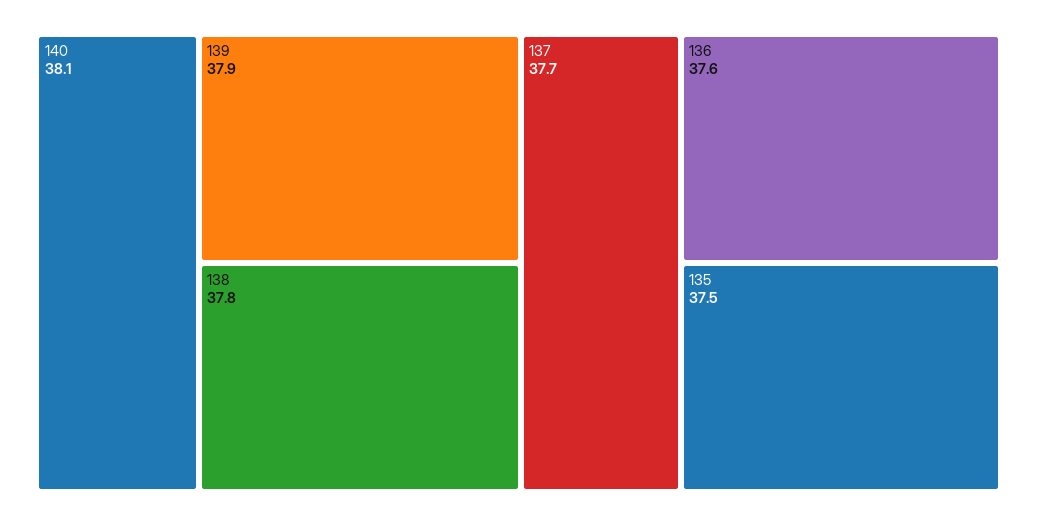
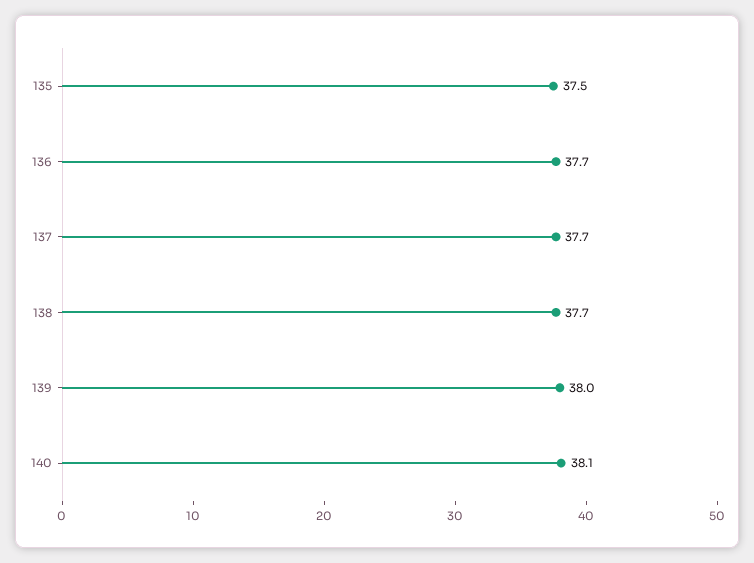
  {
    "140": 38.1,
-   "139": 37.9,
+   "139": 38,
-   "138": 37.8,
+   "138": 37.7,
    "137": 37.7,
-   "136": 37.6,
+   "136": 37.7,
    "135": 37.5
  }

